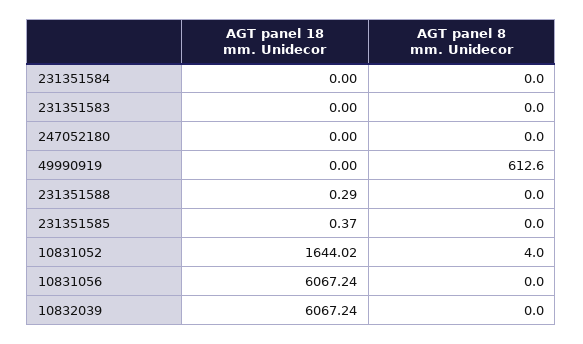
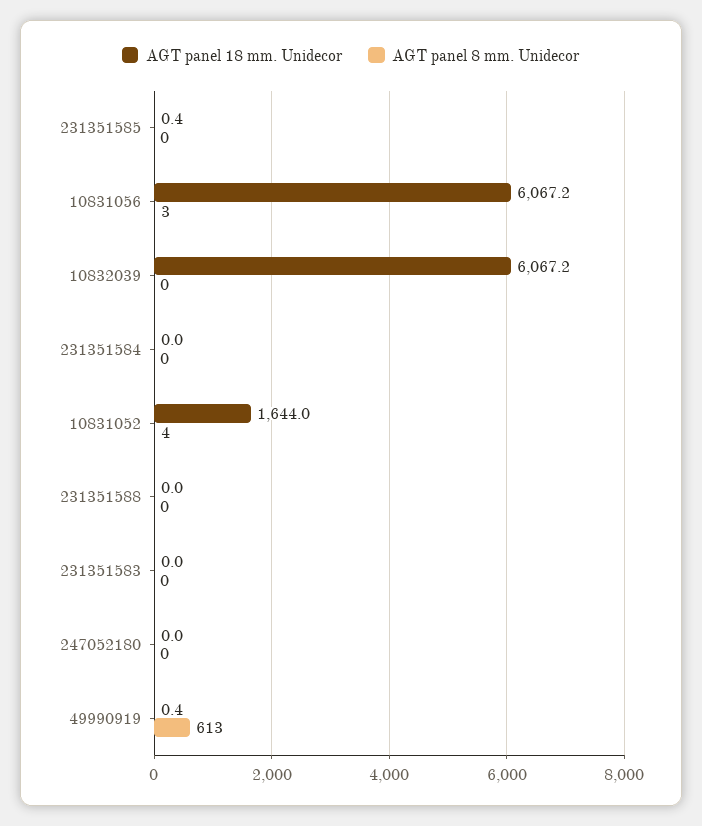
  {
    "AGT panel 18 mm. Unidecor": {
      "231351584": 0,
      "231351583": 0,
      "247052180": 0,
-     "49990919": 0,
+     "49990919": 0.4,
-     "231351588": 0.29,
+     "231351588": 0,
      "231351585": 0.37,
      "10831052": 1644.02,
      "10831056": 6067.24,
      "10832039": 6067.24
    },
    "AGT panel 8 mm. Unidecor": {
      "231351584": 0,
      "231351583": 0,
      "247052180": 0,
      "49990919": 612.6,
      "231351588": 0,
      "231351585": 0,
      "10831052": 4,
-     "10831056": 0,
+     "10831056": 3,
      "10832039": 0
    }
  }

